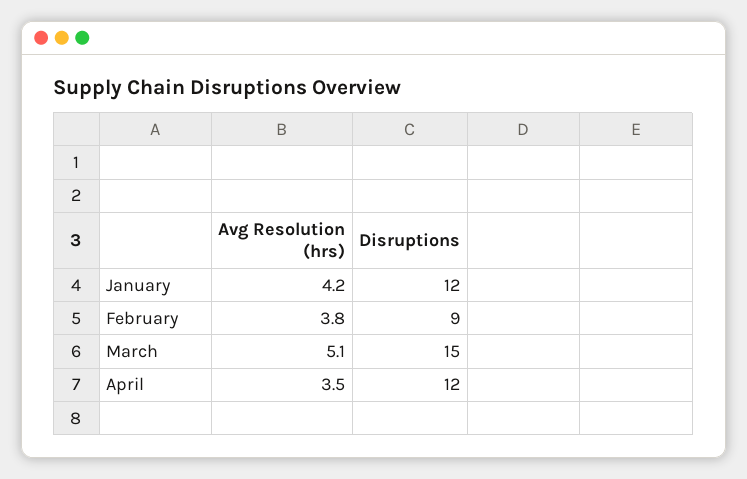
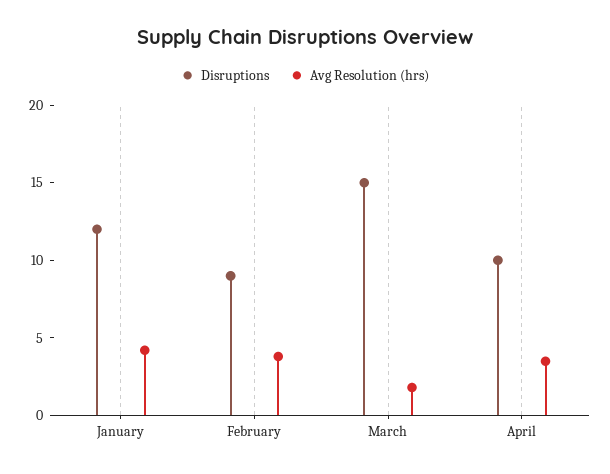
  {
    "Avg Resolution (hrs)": {
      "January": 4.2,
      "February": 3.8,
-     "March": 5.1,
+     "March": 2,
      "April": 3.5
    },
    "Disruptions": {
      "January": 12,
      "February": 9,
      "March": 15,
-     "April": 12
+     "April": 10
    }
  }

